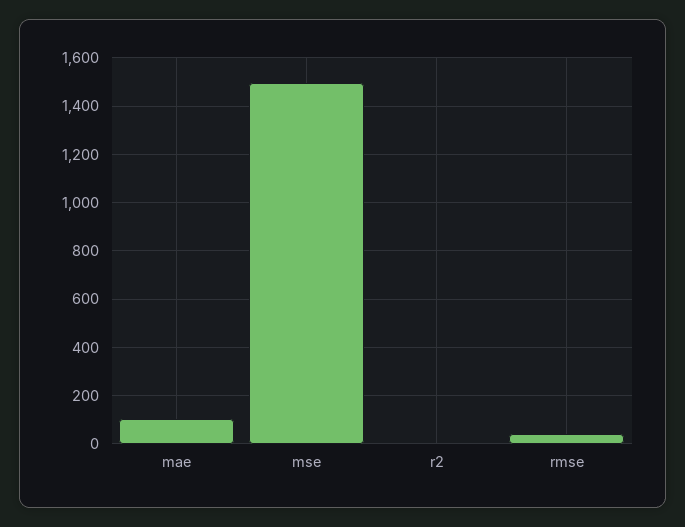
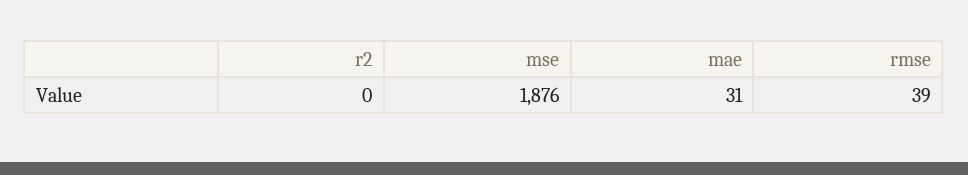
  {
-   "mae": 100,
+   "mae": 31,
-   "mse": 1500,
+   "mse": 1876,
    "r2": 0,
    "rmse": 39
  }

